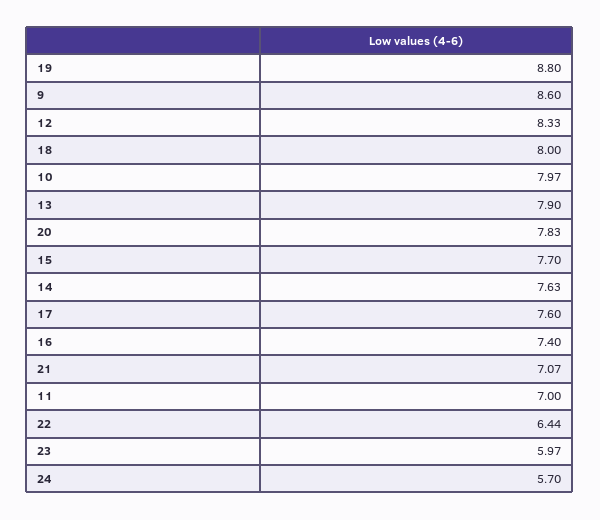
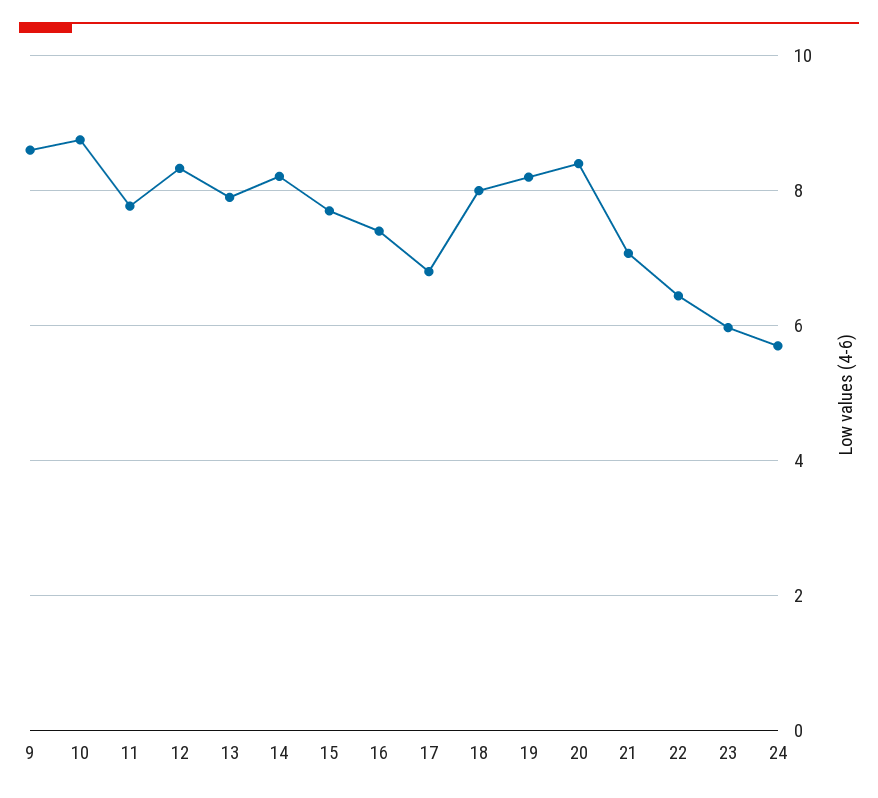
  {
-   "19": 8.8,
+   "19": 8.2,
    "9": 8.6,
    "12": 8.33,
    "18": 8,
-   "10": 7.97,
+   "10": 8.8,
    "13": 7.9,
-   "20": 7.83,
+   "20": 8.4,
    "15": 7.7,
-   "14": 7.63,
+   "14": 8.2,
-   "17": 7.6,
+   "17": 6.8,
    "16": 7.4,
    "21": 7.07,
-   "11": 7,
+   "11": 7.8,
    "22": 6.44,
    "23": 5.97,
    "24": 5.7
  }

